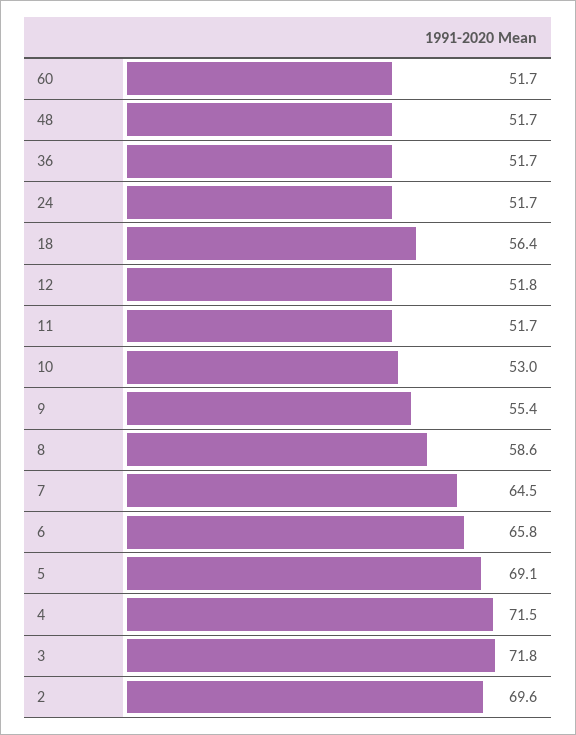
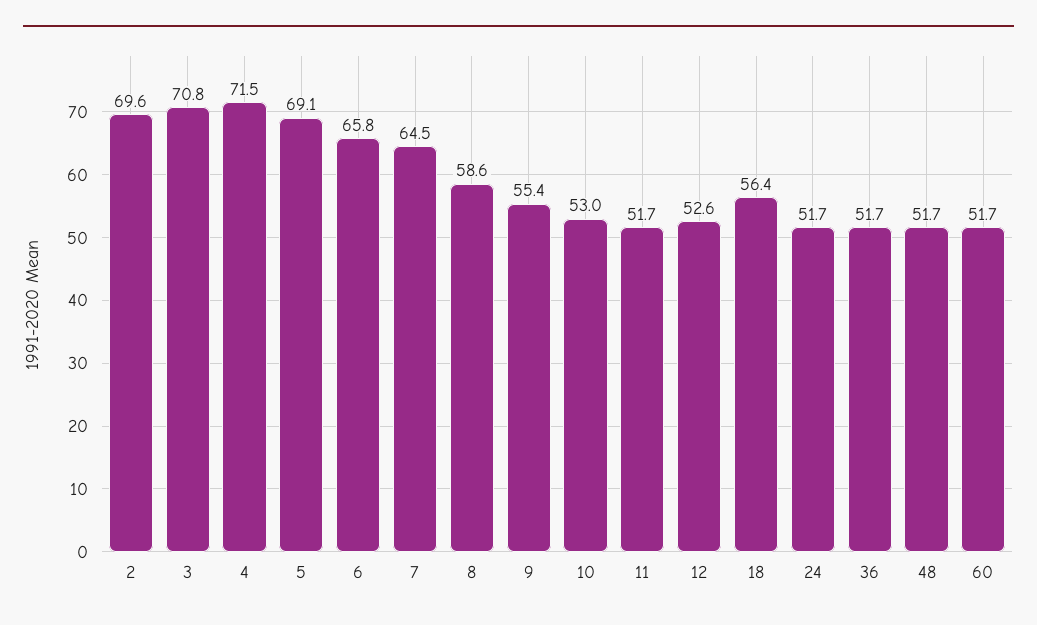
  {
    "60": 51.7,
    "48": 51.7,
    "36": 51.7,
    "24": 51.7,
    "18": 56.4,
-   "12": 51.8,
+   "12": 52.6,
    "11": 51.7,
    "10": 53,
    "9": 55.4,
    "8": 58.6,
    "7": 64.5,
    "6": 65.8,
    "5": 69.1,
    "4": 71.5,
-   "3": 71.8,
+   "3": 70.8,
    "2": 69.6
  }

